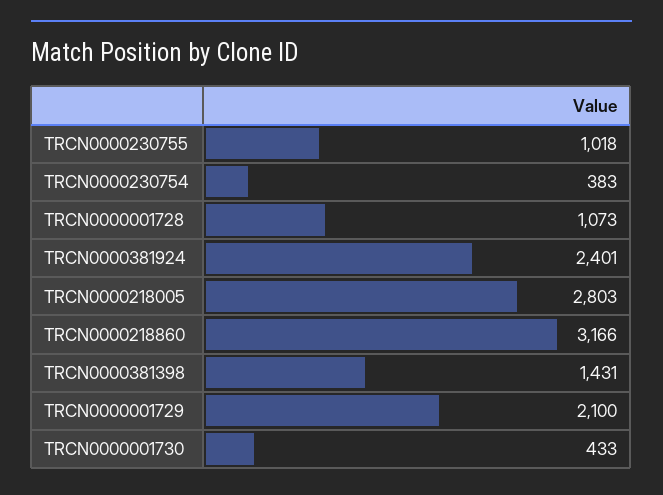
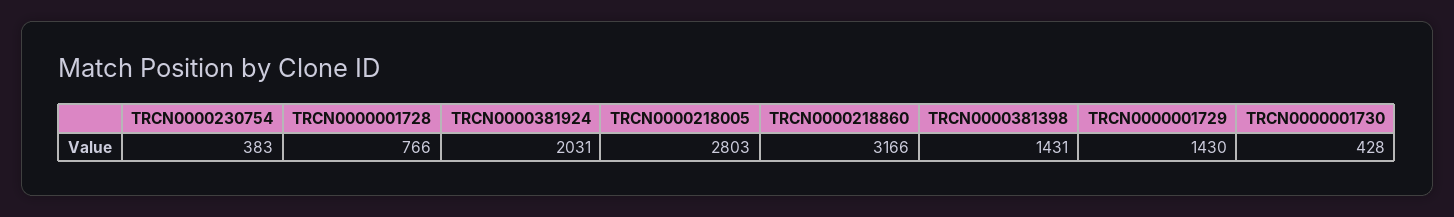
  {
-   "TRCN0000230755": 1018,
    "TRCN0000230754": 383,
-   "TRCN0000001728": 1073,
+   "TRCN0000001728": 766,
-   "TRCN0000381924": 2401,
+   "TRCN0000381924": 2031,
    "TRCN0000218005": 2803,
    "TRCN0000218860": 3166,
    "TRCN0000381398": 1431,
-   "TRCN0000001729": 2100,
+   "TRCN0000001729": 1430,
-   "TRCN0000001730": 433
+   "TRCN0000001730": 428
  }

